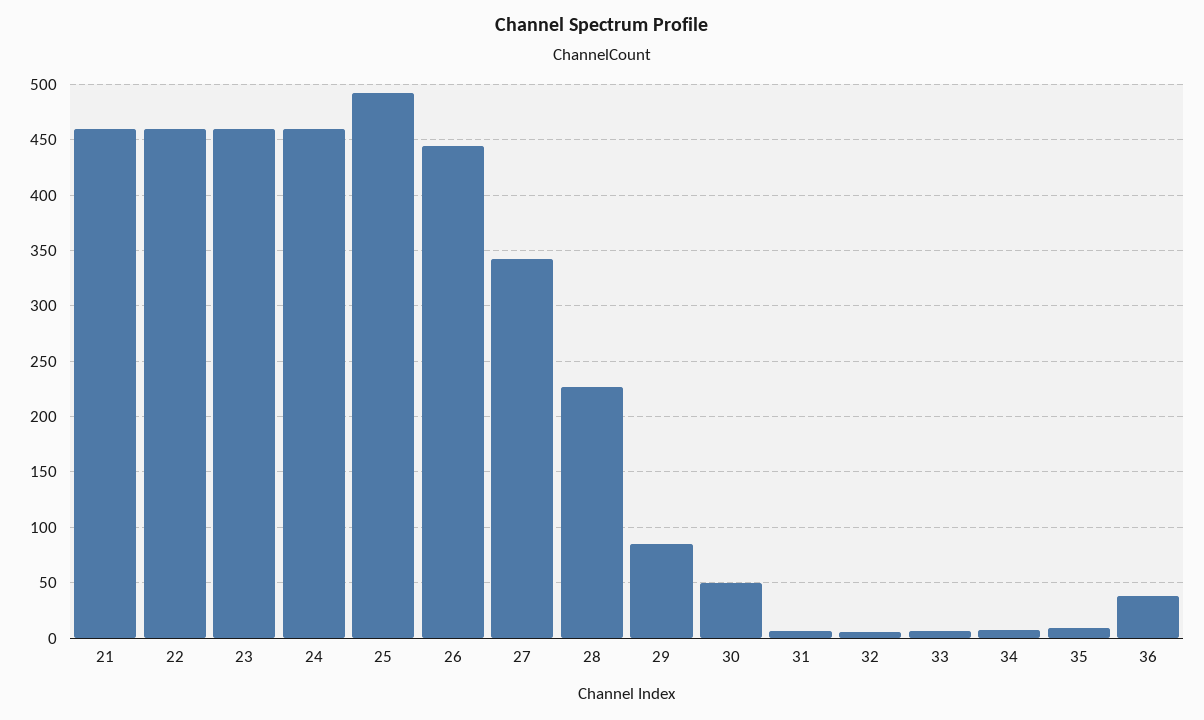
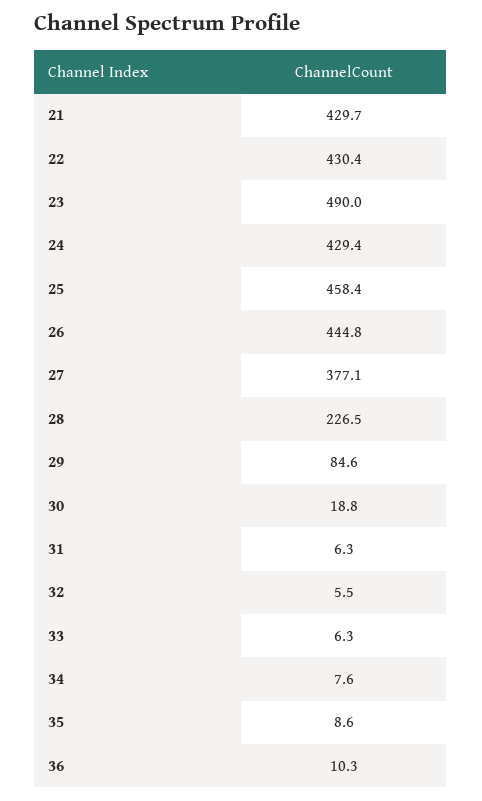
  {
-   "21": 460,
+   "21": 429.7,
-   "22": 460,
+   "22": 430.4,
-   "23": 460,
+   "23": 490,
-   "24": 460,
+   "24": 429.4,
-   "25": 490,
+   "25": 458.4,
    "26": 444.8,
-   "27": 340,
+   "27": 377.1,
    "28": 226.5,
    "29": 84.6,
-   "30": 50,
+   "30": 18.8,
    "31": 6.3,
    "32": 5.5,
    "33": 6.3,
    "34": 7.6,
    "35": 8.6,
-   "36": 40
+   "36": 10.3
  }

